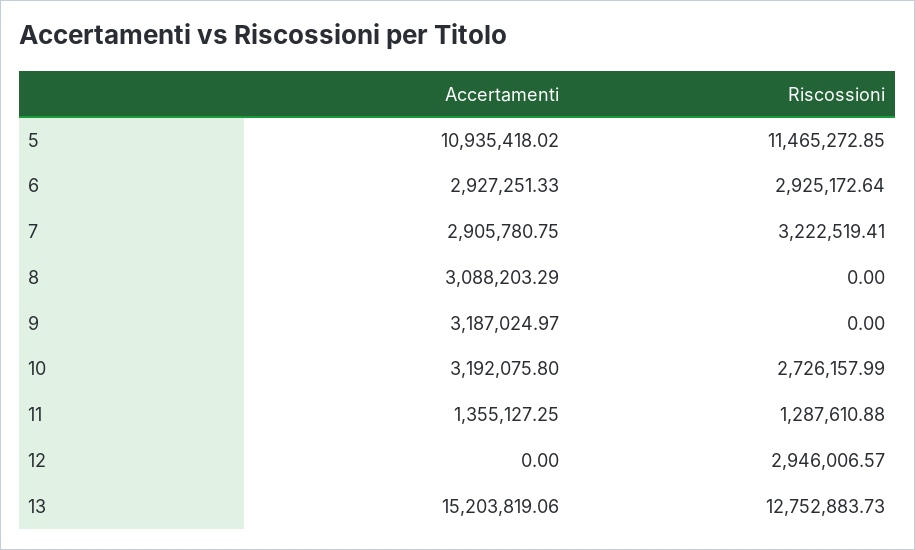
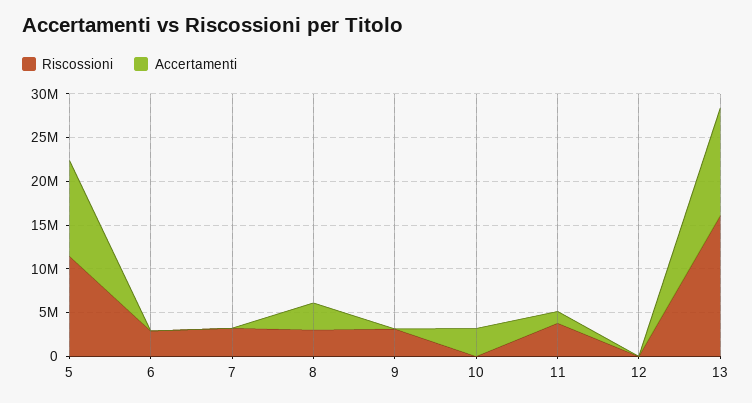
  {
    "Accertamenti": {
      "5": 10935418.02,
-     "6": 2927251.33,
+     "6": 0,
-     "7": 2905780.75,
+     "7": 0,
      "8": 3088203.29,
-     "9": 3187024.97,
+     "9": 0,
      "10": 3192075.8,
      "11": 1355127.25,
      "12": 0,
-     "13": 15203819.06
+     "13": 12000000
    },
    "Riscossioni": {
      "5": 11465272.85,
      "6": 2925172.64,
      "7": 3222519.41,
-     "8": 0,
+     "8": 3000000,
-     "9": 0,
+     "9": 3000000,
-     "10": 2726157.99,
+     "10": 0,
-     "11": 1287610.88,
+     "11": 4000000,
-     "12": 2946006.57,
+     "12": 0,
-     "13": 12752883.73
+     "13": 16000000
    }
  }

